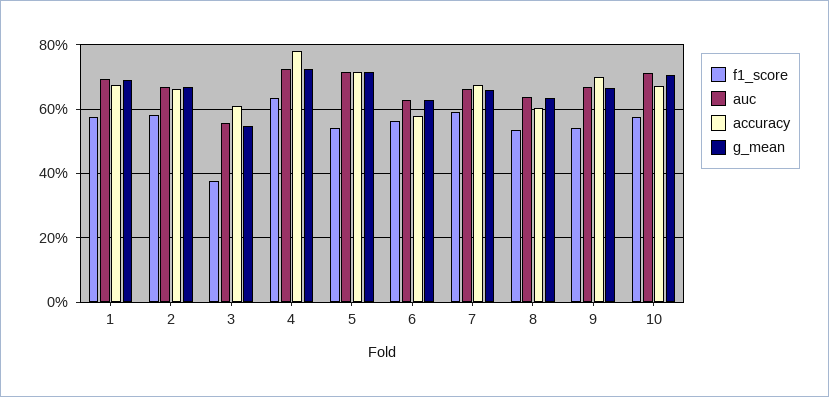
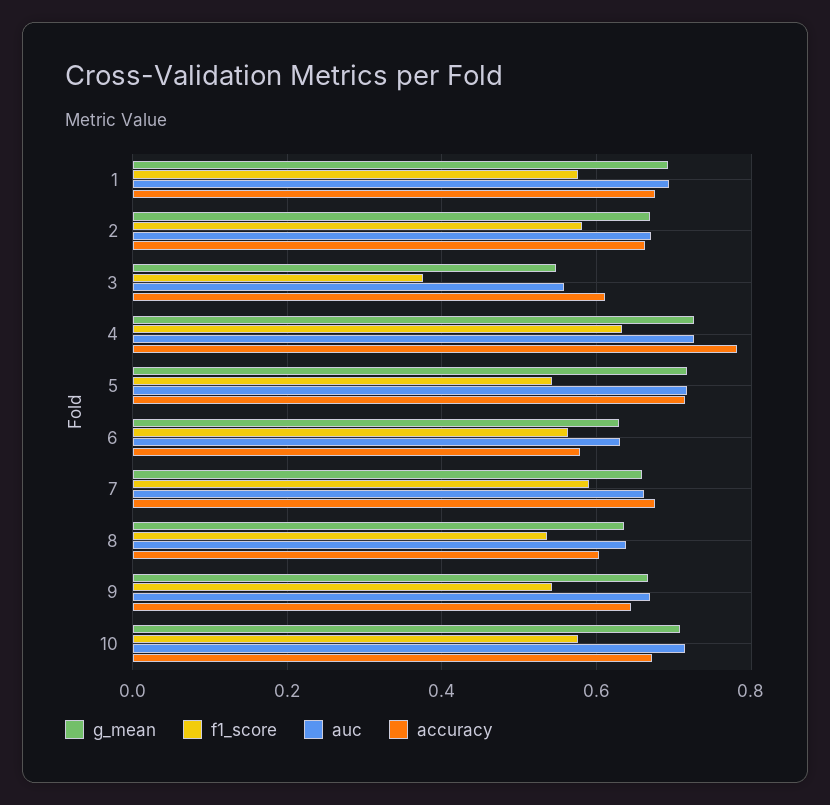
  {
    "f1_score": {
      "1": 0.58,
      "2": 0.58,
      "3": 0.38,
      "4": 0.64,
      "5": 0.54,
      "6": 0.56,
      "7": 0.6,
      "8": 0.54,
      "9": 0.54,
      "10": 0.58
    },
    "auc": {
      "1": 0.7,
      "2": 0.66,
      "3": 0.56,
      "4": 0.72,
      "5": 0.72,
      "6": 0.62,
      "7": 0.66,
      "8": 0.64,
      "9": 0.66,
      "10": 0.72
    },
    "accuracy": {
      "1": 0.68,
      "2": 0.66,
      "3": 0.62,
      "4": 0.78,
      "5": 0.72,
      "6": 0.58,
      "7": 0.68,
      "8": 0.6,
-     "9": 0.7,
+     "9": 0.64,
      "10": 0.68
    },
    "g_mean": {
      "1": 0.7,
      "2": 0.66,
      "3": 0.54,
      "4": 0.72,
      "5": 0.72,
      "6": 0.62,
      "7": 0.66,
      "8": 0.64,
      "9": 0.66,
      "10": 0.7
    }
  }

